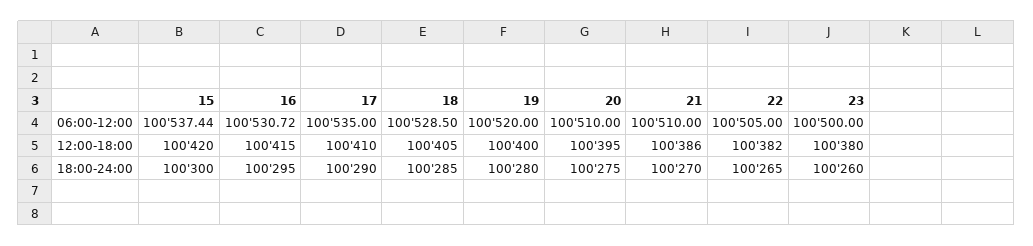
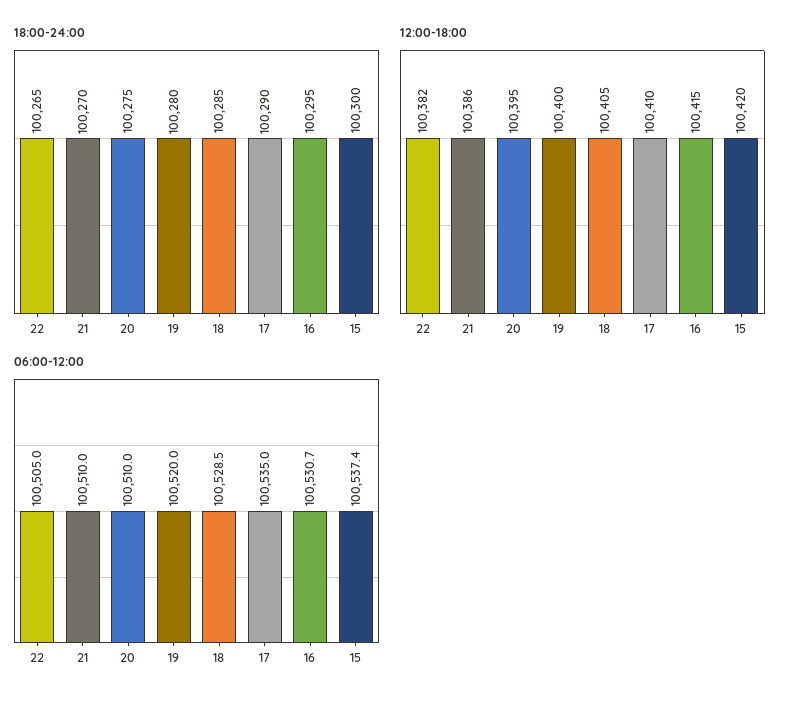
  {
    "06:00-12:00": {
      "15": 100537.44,
      "16": 100530.72,
      "17": 100535,
      "18": 100528.5,
      "19": 100520,
      "20": 100510,
      "21": 100510,
-     "22": 100505,
+     "22": 100505
-     "23": 100500
    },
    "12:00-18:00": {
      "15": 100420,
      "16": 100415,
      "17": 100410,
      "18": 100405,
      "19": 100400,
      "20": 100395,
      "21": 100386,
-     "22": 100382,
+     "22": 100382
-     "23": 100380
    },
    "18:00-24:00": {
      "15": 100300,
      "16": 100295,
      "17": 100290,
      "18": 100285,
      "19": 100280,
      "20": 100275,
      "21": 100270,
-     "22": 100265,
+     "22": 100265
-     "23": 100260
    }
  }

